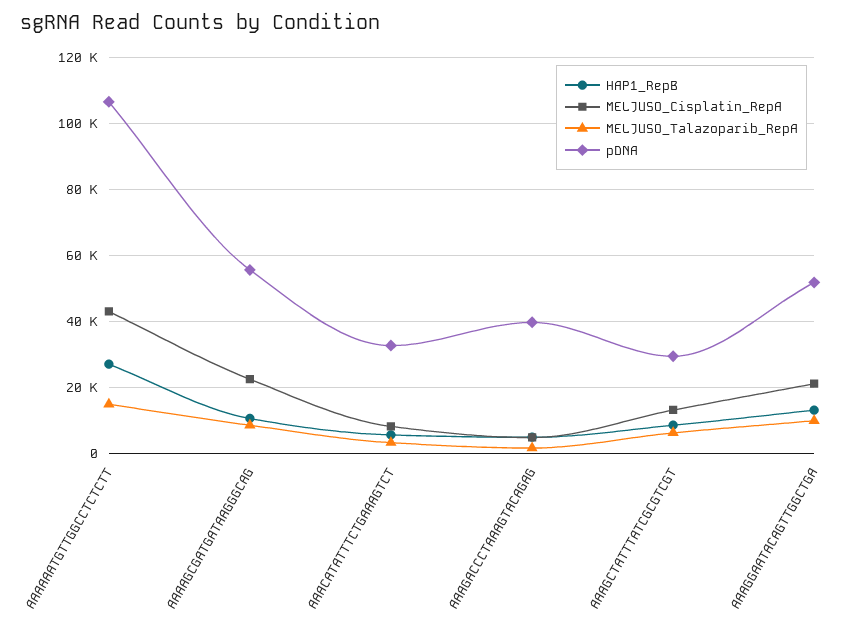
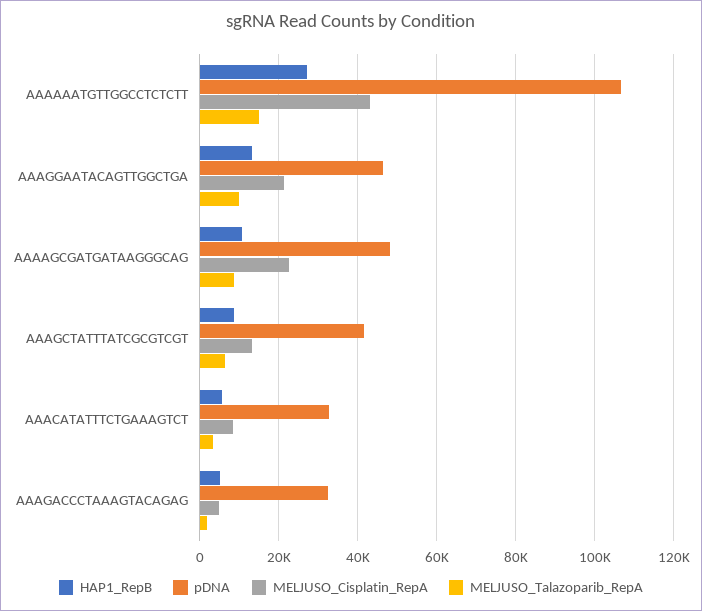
  {
    "HAP1_RepB": {
      "AAAAAATGTTGGCCTCTCTT": 28000,
      "AAAAGCGATGATAAGGGCAG": 10000,
      "AAACATATTTCTGAAAGTCT": 6000,
      "AAAGACCCTAAAGTACAGAG": 6000,
      "AAAGCTATTTATCGCGTCGT": 8000,
      "AAAGGAATACAGTTGGCTGA": 14000
    },
    "MELJUSO_Cisplatin_RepA": {
      "AAAAAATGTTGGCCTCTCTT": 44000,
      "AAAAGCGATGATAAGGGCAG": 22000,
      "AAACATATTTCTGAAAGTCT": 8000,
      "AAAGACCCTAAAGTACAGAG": 4000,
      "AAAGCTATTTATCGCGTCGT": 14000,
      "AAAGGAATACAGTTGGCTGA": 22000
    },
    "MELJUSO_Talazoparib_RepA": {
      "AAAAAATGTTGGCCTCTCTT": 16000,
      "AAAAGCGATGATAAGGGCAG": 8000,
      "AAACATATTTCTGAAAGTCT": 4000,
      "AAAGACCCTAAAGTACAGAG": 2000,
      "AAAGCTATTTATCGCGTCGT": 6000,
      "AAAGGAATACAGTTGGCTGA": 10000
    },
    "pDNA": {
      "AAAAAATGTTGGCCTCTCTT": 106000,
-     "AAAAGCGATGATAAGGGCAG": 56000,
+     "AAAAGCGATGATAAGGGCAG": 48000,
      "AAACATATTTCTGAAAGTCT": 32000,
-     "AAAGACCCTAAAGTACAGAG": 40000,
+     "AAAGACCCTAAAGTACAGAG": 32000,
-     "AAAGCTATTTATCGCGTCGT": 30000,
+     "AAAGCTATTTATCGCGTCGT": 42000,
-     "AAAGGAATACAGTTGGCTGA": 52000
+     "AAAGGAATACAGTTGGCTGA": 46000
    }
  }

